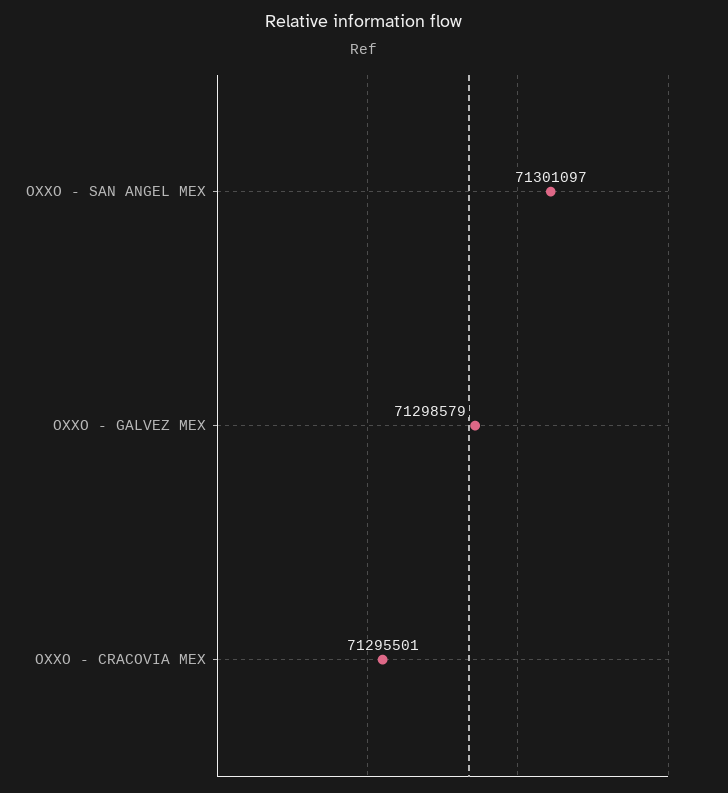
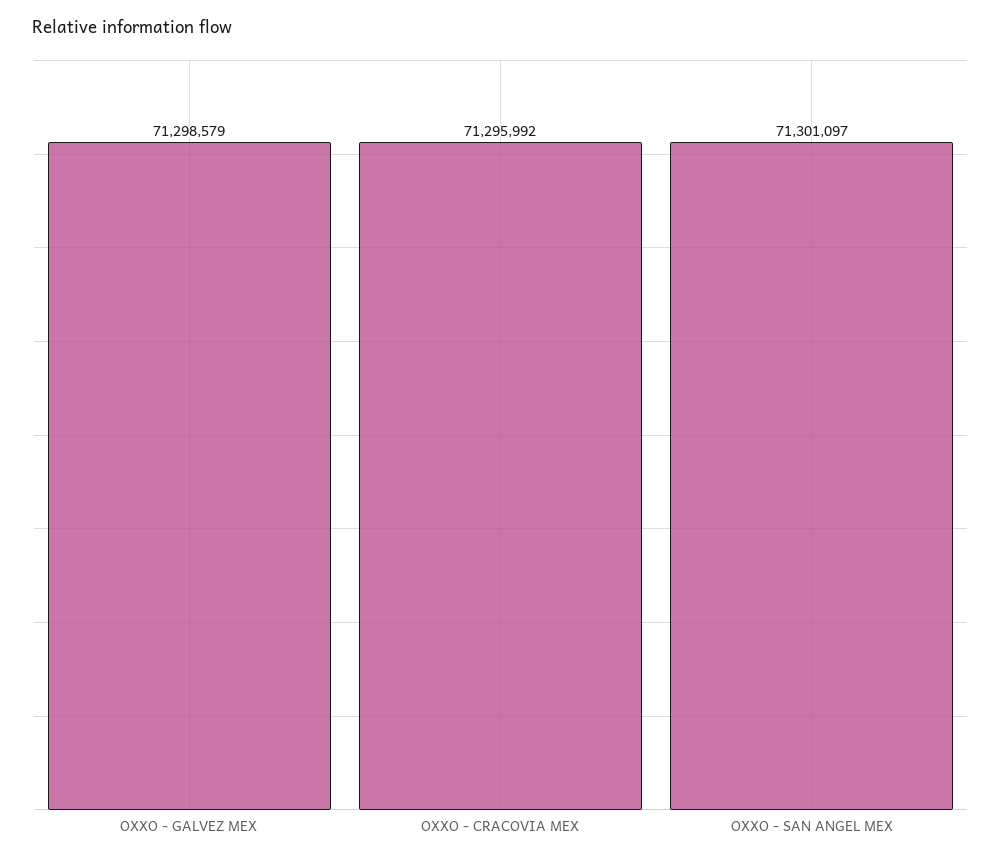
  {
    "OXXO - SAN ANGEL MEX": 71301097,
    "OXXO - GALVEZ MEX": 71298579,
-   "OXXO - CRACOVIA MEX": 71295501
+   "OXXO - CRACOVIA MEX": 71295992
  }

